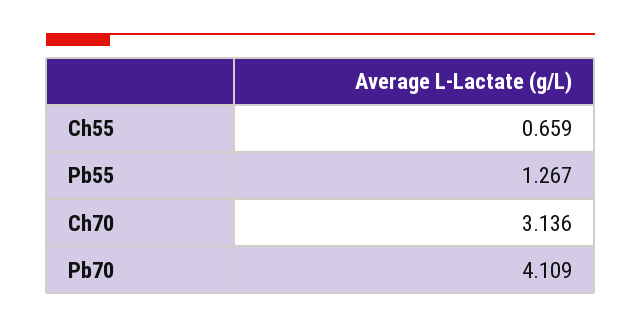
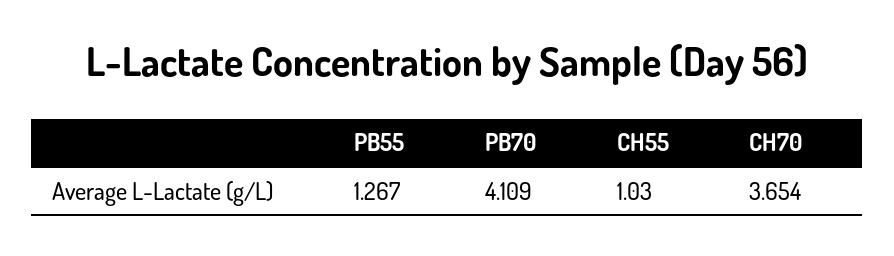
  {
-   "Ch55": 0.659,
+   "Ch55": 1.03,
    "Pb55": 1.267,
-   "Ch70": 3.136,
+   "Ch70": 3.654,
    "Pb70": 4.109
  }

